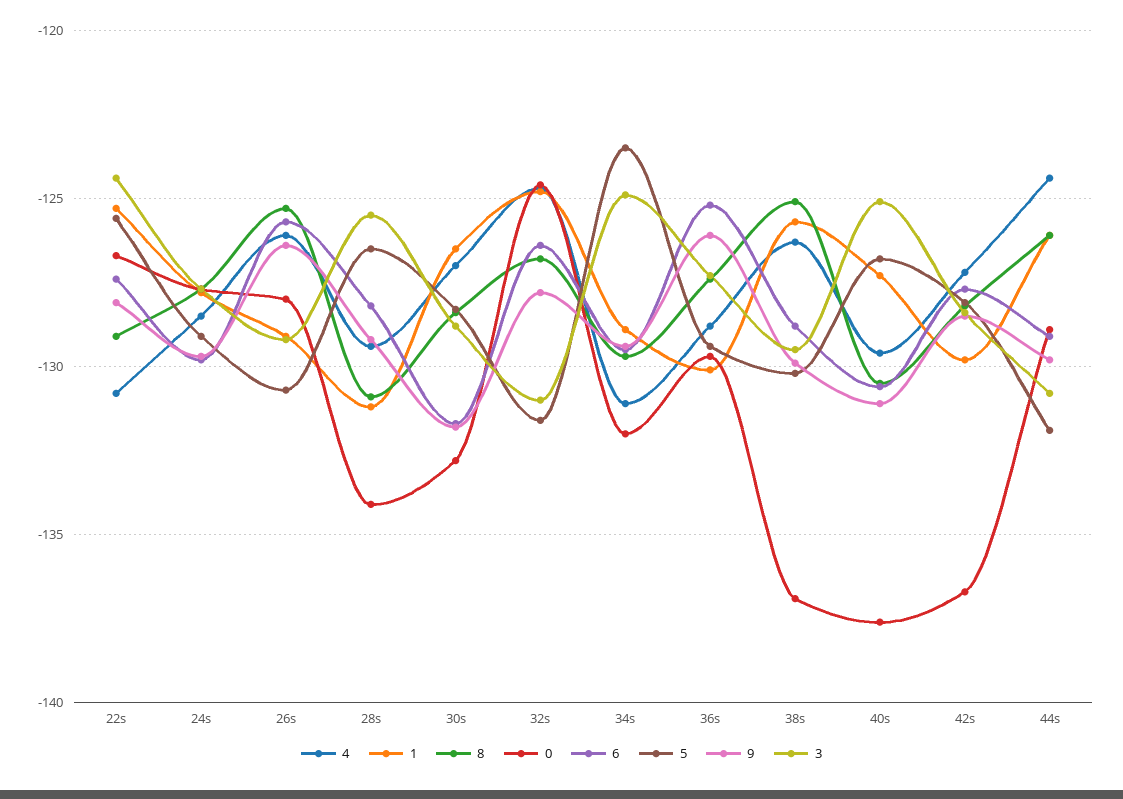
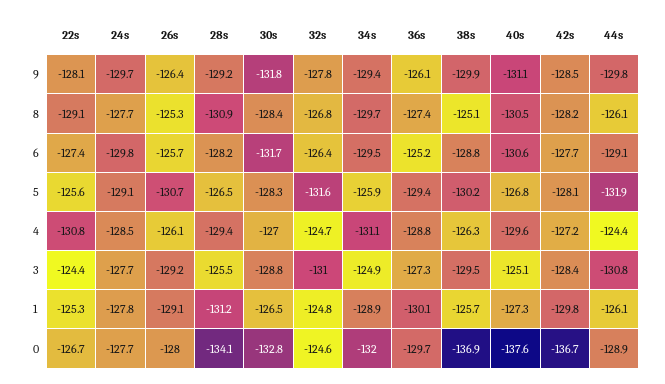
  {
    "4": {
      "22s": -130.8,
      "24s": -128.5,
      "26s": -126.1,
      "28s": -129.4,
      "30s": -127,
      "32s": -124.7,
      "34s": -131.1,
      "36s": -128.8,
      "38s": -126.3,
      "40s": -129.6,
      "42s": -127.2,
      "44s": -124.4
    },
    "1": {
      "22s": -125.3,
      "24s": -127.8,
      "26s": -129.1,
      "28s": -131.2,
      "30s": -126.5,
      "32s": -124.8,
      "34s": -128.9,
      "36s": -130.1,
      "38s": -125.7,
      "40s": -127.3,
      "42s": -129.8,
      "44s": -126.1
    },
    "8": {
      "22s": -129.1,
      "24s": -127.7,
      "26s": -125.3,
      "28s": -130.9,
      "30s": -128.4,
      "32s": -126.8,
      "34s": -129.7,
      "36s": -127.4,
      "38s": -125.1,
      "40s": -130.5,
      "42s": -128.2,
      "44s": -126.1
    },
    "0": {
      "22s": -126.7,
      "24s": -127.7,
      "26s": -128,
      "28s": -134.1,
      "30s": -132.8,
      "32s": -124.6,
      "34s": -132,
      "36s": -129.7,
      "38s": -136.9,
      "40s": -137.6,
      "42s": -136.7,
      "44s": -128.9
    },
    "6": {
      "22s": -127.4,
      "24s": -129.8,
      "26s": -125.7,
      "28s": -128.2,
      "30s": -131.7,
      "32s": -126.4,
      "34s": -129.5,
      "36s": -125.2,
      "38s": -128.8,
      "40s": -130.6,
      "42s": -127.7,
      "44s": -129.1
    },
    "5": {
      "22s": -125.6,
      "24s": -129.1,
      "26s": -130.7,
      "28s": -126.5,
      "30s": -128.3,
      "32s": -131.6,
-     "34s": -123.5,
+     "34s": -125.9,
      "36s": -129.4,
      "38s": -130.2,
      "40s": -126.8,
      "42s": -128.1,
      "44s": -131.9
    },
    "9": {
      "22s": -128.1,
      "24s": -129.7,
      "26s": -126.4,
      "28s": -129.2,
      "30s": -131.8,
      "32s": -127.8,
      "34s": -129.4,
      "36s": -126.1,
      "38s": -129.9,
      "40s": -131.1,
      "42s": -128.5,
      "44s": -129.8
    },
    "3": {
      "22s": -124.4,
      "24s": -127.7,
      "26s": -129.2,
      "28s": -125.5,
      "30s": -128.8,
      "32s": -131,
      "34s": -124.9,
      "36s": -127.3,
      "38s": -129.5,
      "40s": -125.1,
      "42s": -128.4,
      "44s": -130.8
    }
  }

